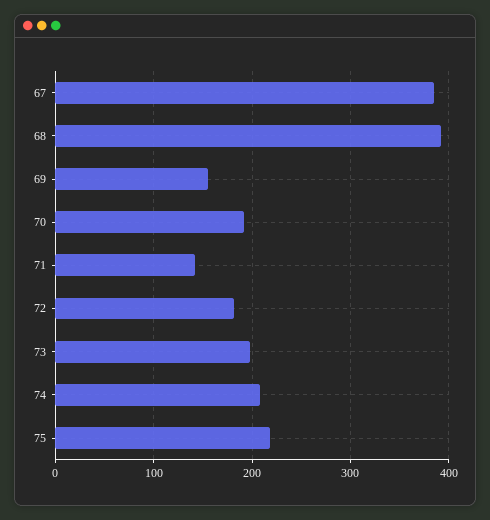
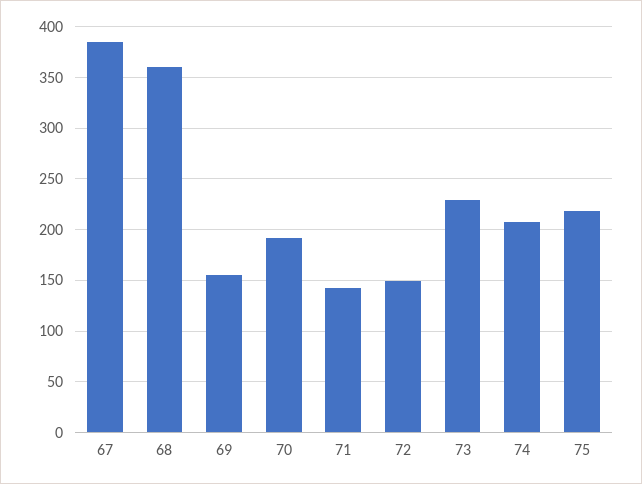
  {
    "67": 390,
-   "68": 390,
+   "68": 360,
    "69": 160,
    "70": 190,
    "71": 140,
-   "72": 180,
+   "72": 150,
-   "73": 200,
+   "73": 230,
    "74": 210,
    "75": 220
  }

